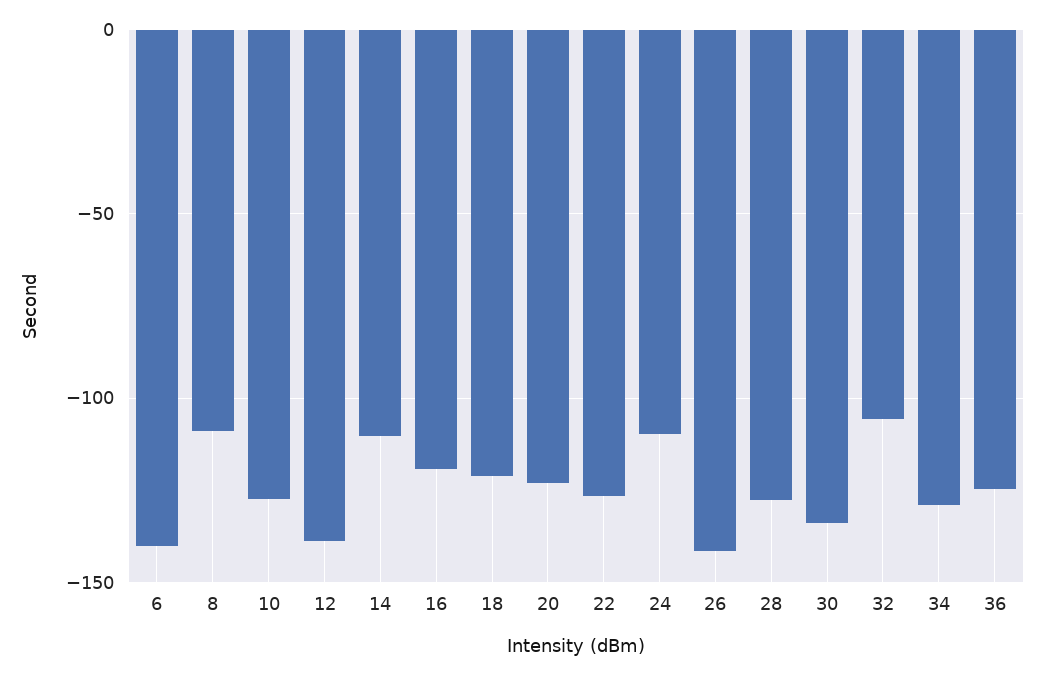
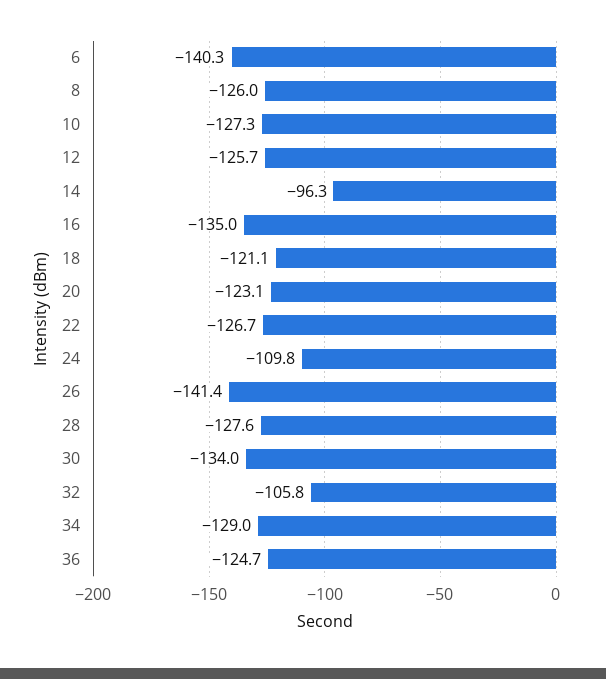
  {
    "6": -140.3,
-   "8": -110,
+   "8": -126,
    "10": -127.3,
-   "12": -140,
+   "12": -125.7,
-   "14": -110,
+   "14": -96.3,
-   "16": -120,
+   "16": -135,
    "18": -121.1,
    "20": -123.1,
    "22": -126.7,
    "24": -109.8,
    "26": -141.4,
    "28": -127.6,
    "30": -134,
    "32": -105.8,
    "34": -129,
    "36": -124.7
  }

